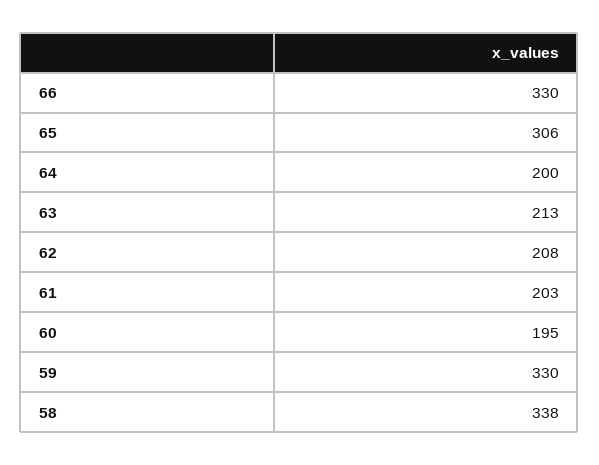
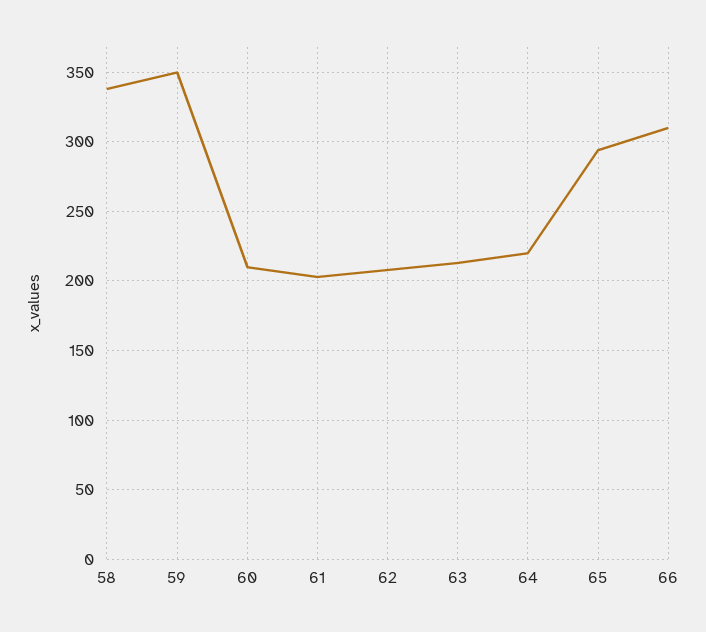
  {
-   "66": 330,
+   "66": 310,
-   "65": 306,
+   "65": 295,
-   "64": 200,
+   "64": 220,
    "63": 213,
    "62": 208,
    "61": 203,
-   "60": 195,
+   "60": 210,
-   "59": 330,
+   "59": 350,
    "58": 338
  }

